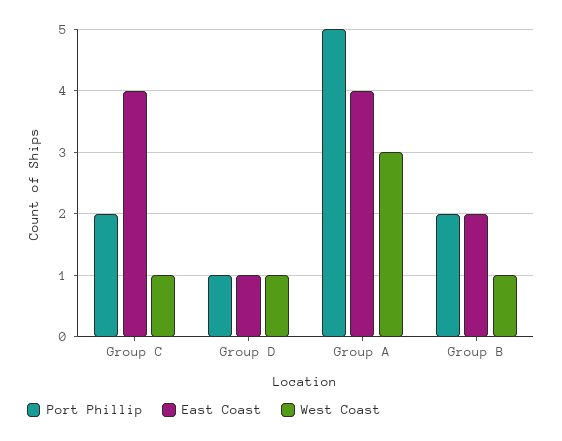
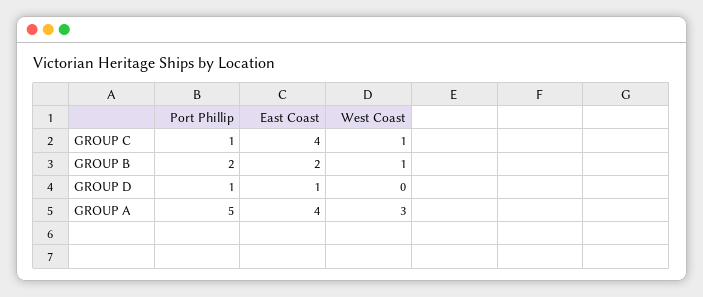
  {
    "Port Phillip": {
-     "Group C": 2,
+     "Group C": 1,
      "Group D": 1,
      "Group A": 5,
      "Group B": 2
    },
    "East Coast": {
      "Group C": 4,
      "Group D": 1,
      "Group A": 4,
      "Group B": 2
    },
    "West Coast": {
      "Group C": 1,
-     "Group D": 1,
+     "Group D": 0,
      "Group A": 3,
      "Group B": 1
    }
  }

